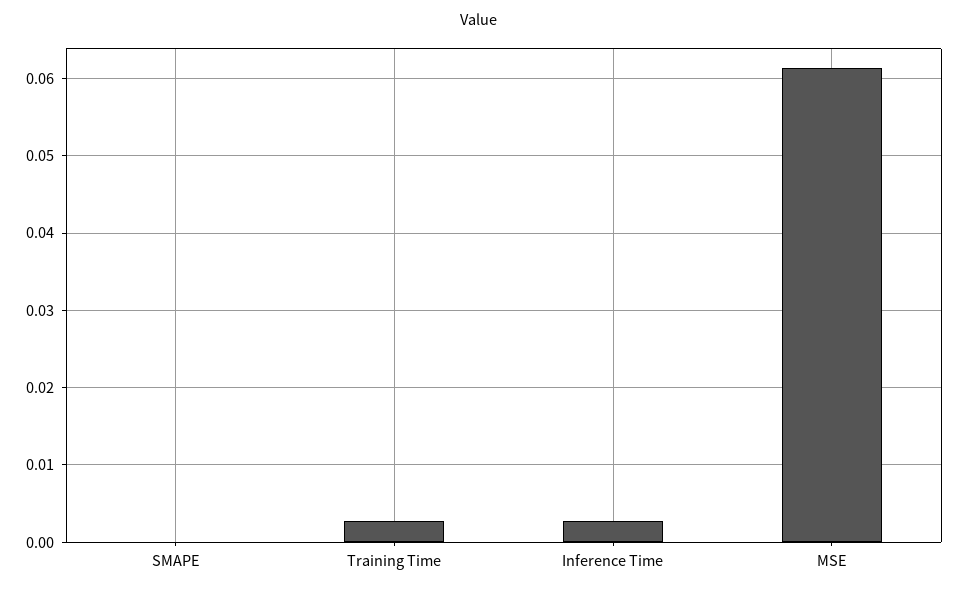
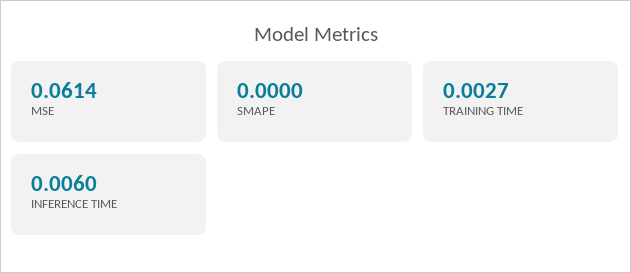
  {
    "SMAPE": 0,
    "Training Time": 0.0027,
-   "Inference Time": 0.003,
+   "Inference Time": 0.006,
    "MSE": 0.0614
  }

